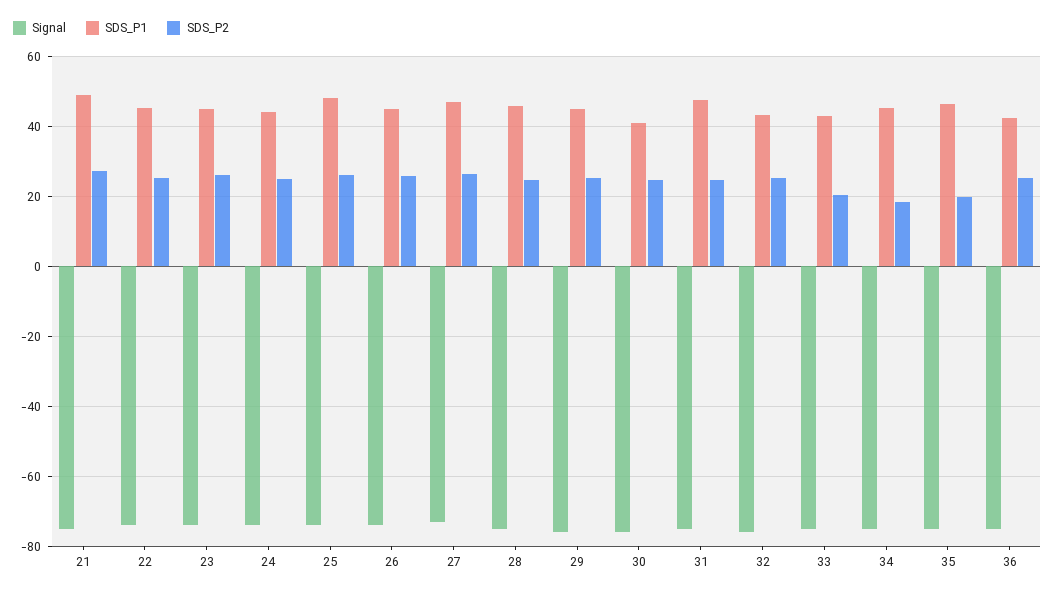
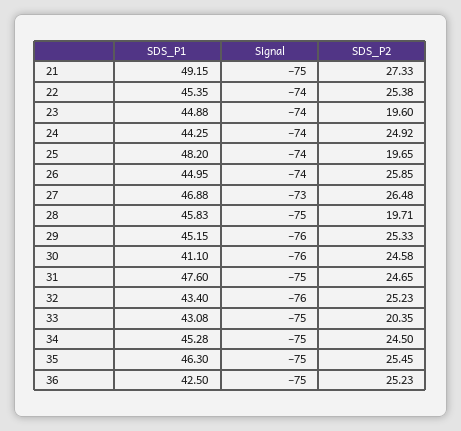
  {
    "Signal": {
      "21": -75,
      "22": -74,
      "23": -74,
      "24": -74,
      "25": -74,
      "26": -74,
      "27": -73,
      "28": -75,
      "29": -76,
      "30": -76,
      "31": -75,
      "32": -76,
      "33": -75,
      "34": -75,
      "35": -75,
      "36": -75
    },
    "SDS_P1": {
      "21": 49.15,
      "22": 45.35,
      "23": 44.88,
      "24": 44.25,
      "25": 48.2,
      "26": 44.95,
      "27": 46.88,
      "28": 45.83,
      "29": 45.15,
      "30": 41.1,
      "31": 47.6,
      "32": 43.4,
      "33": 43.08,
      "34": 45.28,
      "35": 46.3,
      "36": 42.5
    },
    "SDS_P2": {
      "21": 27.33,
      "22": 25.38,
-     "23": 26,
+     "23": 19.6,
      "24": 24.92,
-     "25": 26,
+     "25": 19.65,
      "26": 25.85,
      "27": 26.48,
-     "28": 24,
+     "28": 19.71,
      "29": 25.33,
      "30": 24.58,
      "31": 24.65,
      "32": 25.23,
      "33": 20.35,
-     "34": 18,
+     "34": 24.5,
-     "35": 20,
+     "35": 25.45,
      "36": 25.23
    }
  }

